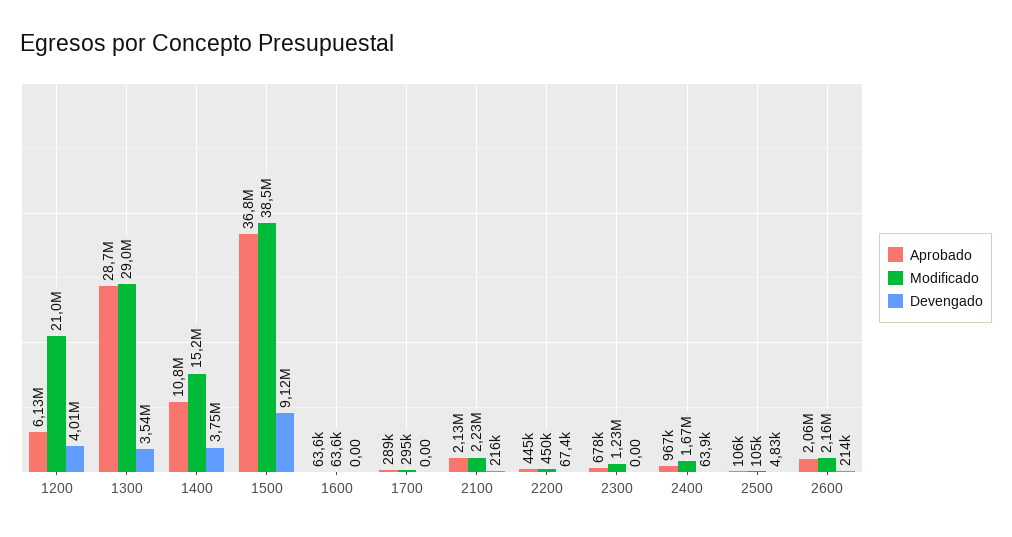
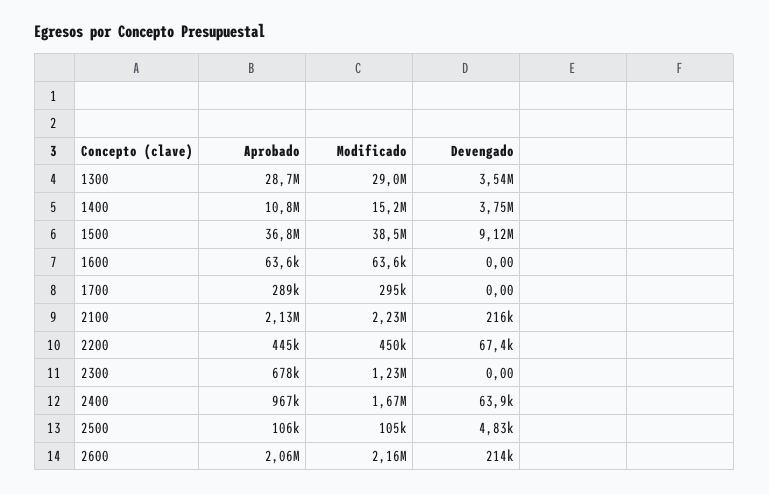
  {
    "Aprobado": {
-     "1200": 6130000,
      "1300": 28700000,
      "1400": 10800000,
      "1500": 36800000,
      "1600": 63600,
      "1700": 289000,
      "2100": 2130000,
      "2200": 445000,
      "2300": 678000,
      "2400": 967000,
      "2500": 106000,
      "2600": 2060000
    },
    "Modificado": {
-     "1200": 21000000,
      "1300": 29000000,
      "1400": 15200000,
      "1500": 38500000,
      "1600": 63600,
      "1700": 295000,
      "2100": 2230000,
      "2200": 450000,
      "2300": 1230000,
      "2400": 1670000,
      "2500": 105000,
      "2600": 2160000
    },
    "Devengado": {
-     "1200": 4010000,
      "1300": 3540000,
      "1400": 3750000,
      "1500": 9120000,
      "1600": 0,
      "1700": 0,
      "2100": 216000,
      "2200": 67400,
      "2300": 0,
      "2400": 63900,
      "2500": 4830,
      "2600": 214000
    }
  }

